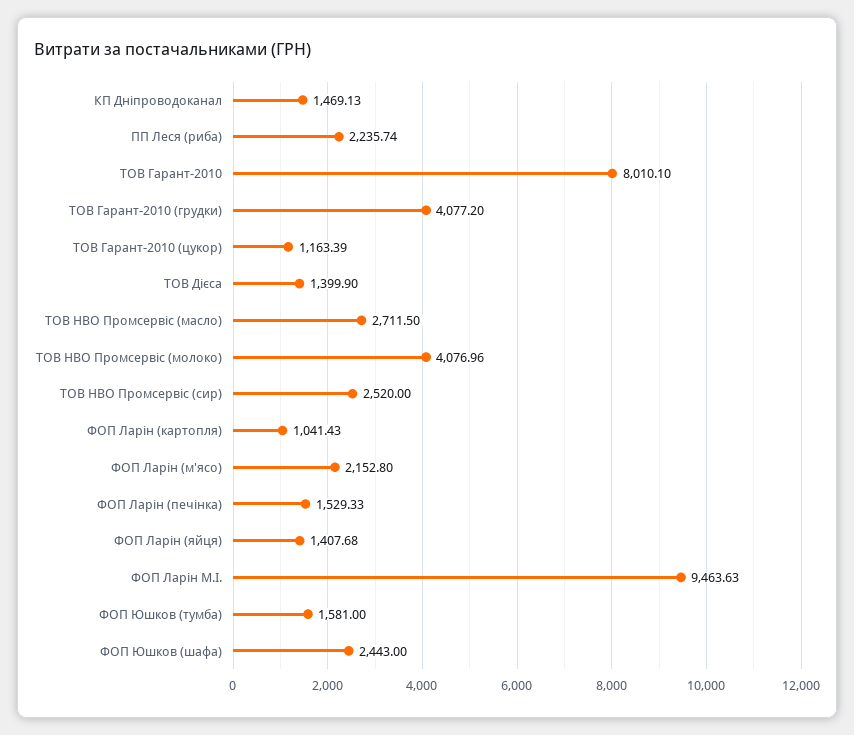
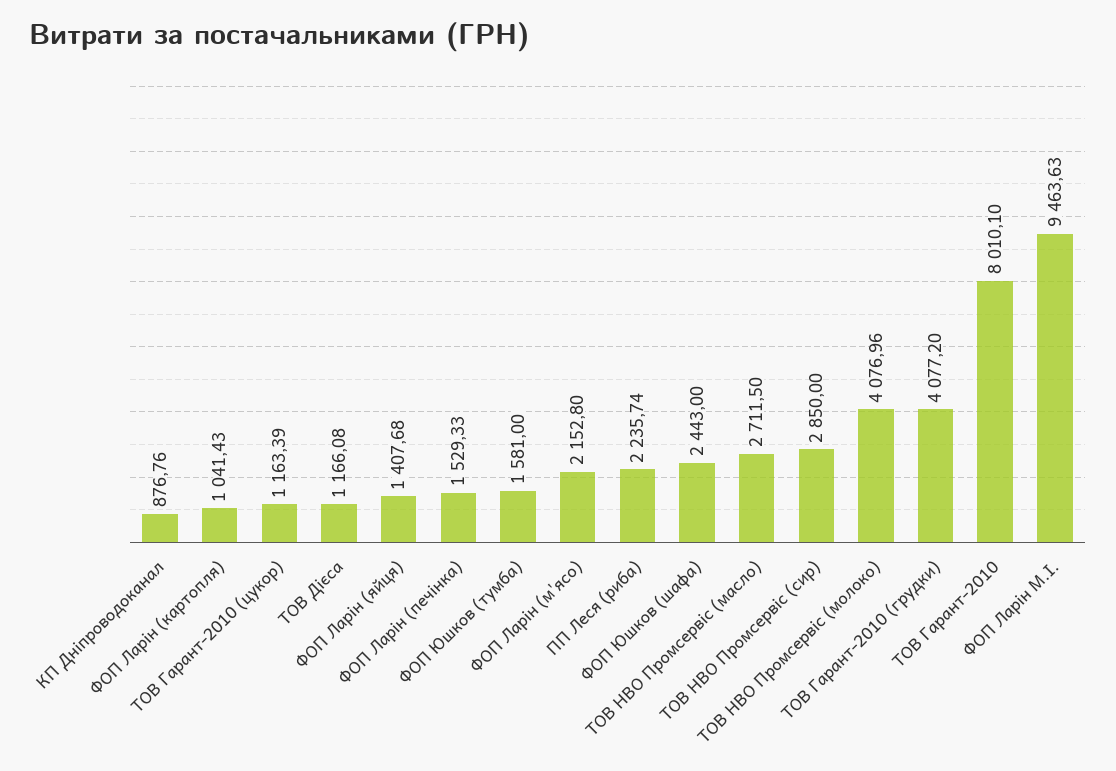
  {
-   "КП Дніпроводоканал": 1469.13,
+   "КП Дніпроводоканал": 876.76,
    "ПП Леся (риба)": 2235.74,
    "ТОВ Гарант-2010": 8010.1,
    "ТОВ Гарант-2010 (грудки)": 4077.2,
    "ТОВ Гарант-2010 (цукор)": 1163.39,
-   "ТОВ Дієса": 1399.9,
+   "ТОВ Дієса": 1166.08,
    "ТОВ НВО Промсервіс (масло)": 2711.5,
    "ТОВ НВО Промсервіс (молоко)": 4076.96,
-   "ТОВ НВО Промсервіс (сир)": 2520,
+   "ТОВ НВО Промсервіс (сир)": 2850,
    "ФОП Ларін (картопля)": 1041.43,
    "ФОП Ларін (м'ясо)": 2152.8,
    "ФОП Ларін (печінка)": 1529.33,
    "ФОП Ларін (яйця)": 1407.68,
    "ФОП Ларін М.І.": 9463.63,
    "ФОП Юшков (тумба)": 1581,
    "ФОП Юшков (шафа)": 2443
  }

